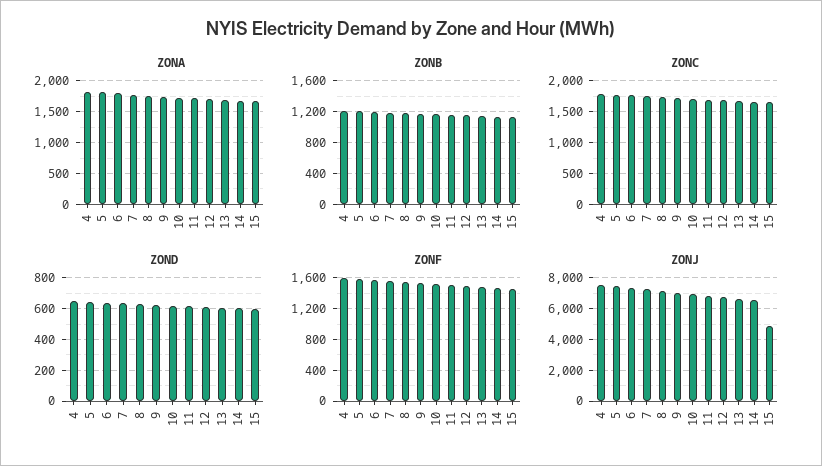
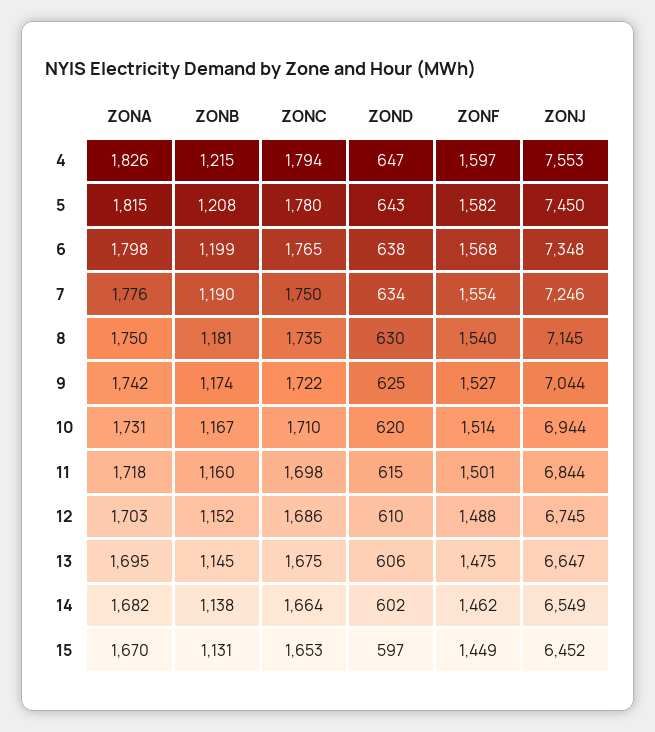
  {
    "ZONA": {
      "4": 1826,
      "5": 1815,
      "6": 1798,
      "7": 1776,
      "8": 1750,
      "9": 1742,
      "10": 1731,
      "11": 1718,
      "12": 1703,
      "13": 1695,
      "14": 1682,
      "15": 1670
    },
    "ZONB": {
      "4": 1215,
      "5": 1208,
      "6": 1199,
      "7": 1190,
      "8": 1181,
      "9": 1174,
      "10": 1167,
      "11": 1160,
      "12": 1152,
      "13": 1145,
      "14": 1138,
      "15": 1131
    },
    "ZONC": {
      "4": 1794,
      "5": 1780,
      "6": 1765,
      "7": 1750,
      "8": 1735,
      "9": 1722,
      "10": 1710,
      "11": 1698,
      "12": 1686,
      "13": 1675,
      "14": 1664,
      "15": 1653
    },
    "ZOND": {
      "4": 647,
      "5": 643,
      "6": 638,
      "7": 634,
      "8": 630,
      "9": 625,
      "10": 620,
      "11": 615,
      "12": 610,
      "13": 606,
      "14": 602,
      "15": 597
    },
    "ZONF": {
      "4": 1597,
      "5": 1582,
      "6": 1568,
      "7": 1554,
      "8": 1540,
      "9": 1527,
      "10": 1514,
      "11": 1501,
      "12": 1488,
      "13": 1475,
      "14": 1462,
      "15": 1449
    },
    "ZONJ": {
      "4": 7553,
      "5": 7450,
      "6": 7348,
      "7": 7246,
      "8": 7145,
      "9": 7044,
      "10": 6944,
      "11": 6844,
      "12": 6745,
      "13": 6647,
      "14": 6549,
-     "15": 5000
+     "15": 6452
    }
  }

